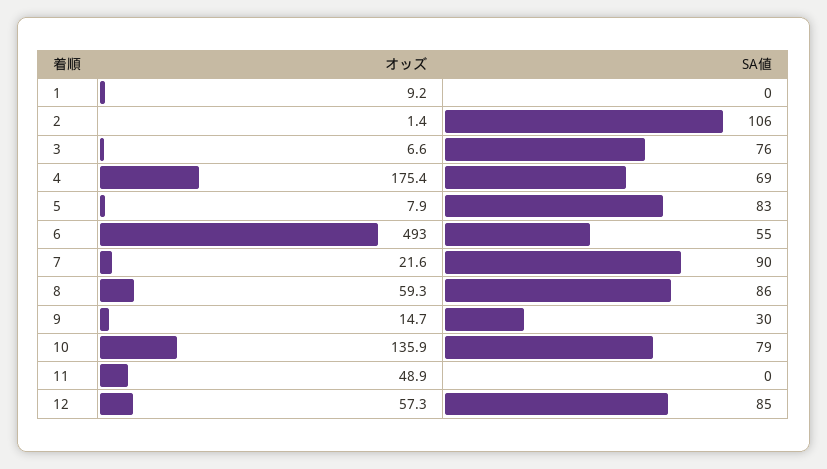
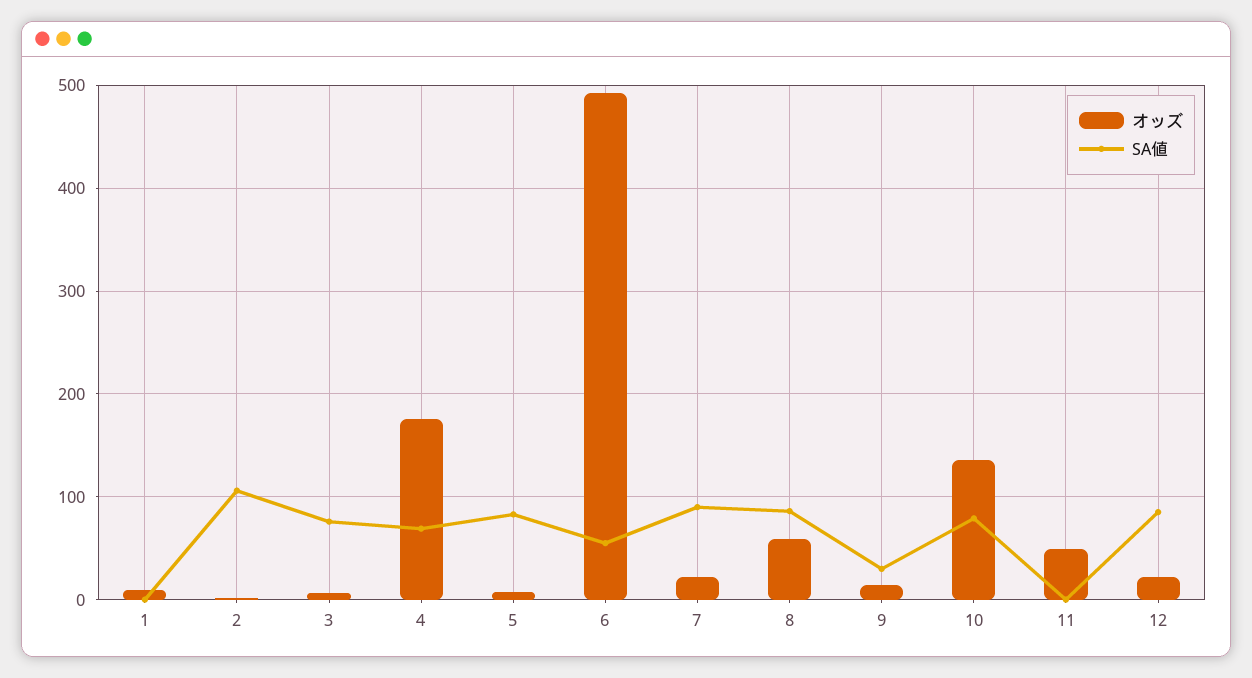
  {
    "オッズ": {
      "1": 9.2,
      "2": 1.4,
      "3": 6.6,
      "4": 175.4,
      "5": 7.9,
      "6": 493,
      "7": 21.6,
      "8": 59.3,
      "9": 14.7,
      "10": 135.9,
      "11": 48.9,
-     "12": 57.3
+     "12": 20
    },
    "SA値": {
      "1": 0,
      "2": 106,
      "3": 76,
      "4": 69,
      "5": 83,
      "6": 55,
      "7": 90,
      "8": 86,
      "9": 30,
      "10": 79,
      "11": 0,
      "12": 85
    }
  }

